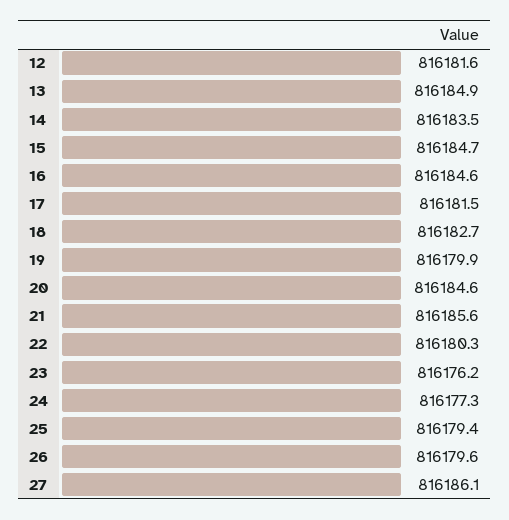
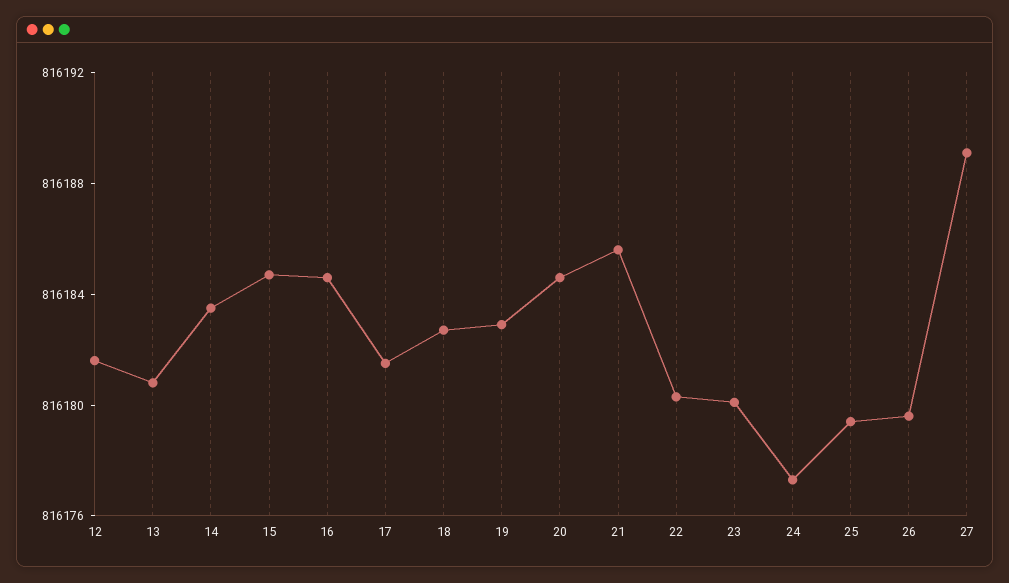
  {
    "12": 816181.6,
-   "13": 816184.9,
+   "13": 816181,
    "14": 816183.5,
    "15": 816184.7,
    "16": 816184.6,
    "17": 816181.5,
    "18": 816182.7,
-   "19": 816179.9,
+   "19": 816183,
    "20": 816184.6,
    "21": 816185.6,
    "22": 816180.3,
-   "23": 816176.2,
+   "23": 816180,
    "24": 816177.3,
    "25": 816179.4,
    "26": 816179.6,
-   "27": 816186.1
+   "27": 816189
  }

